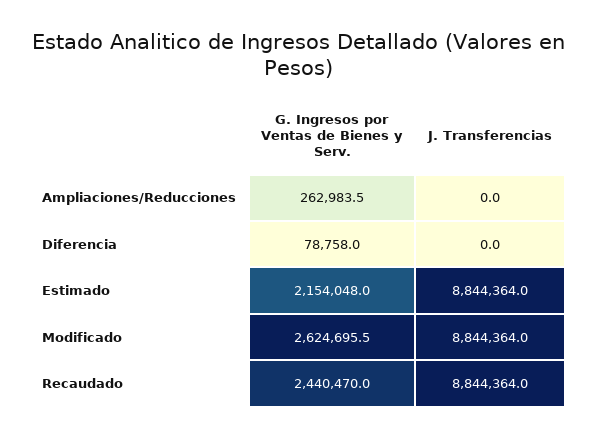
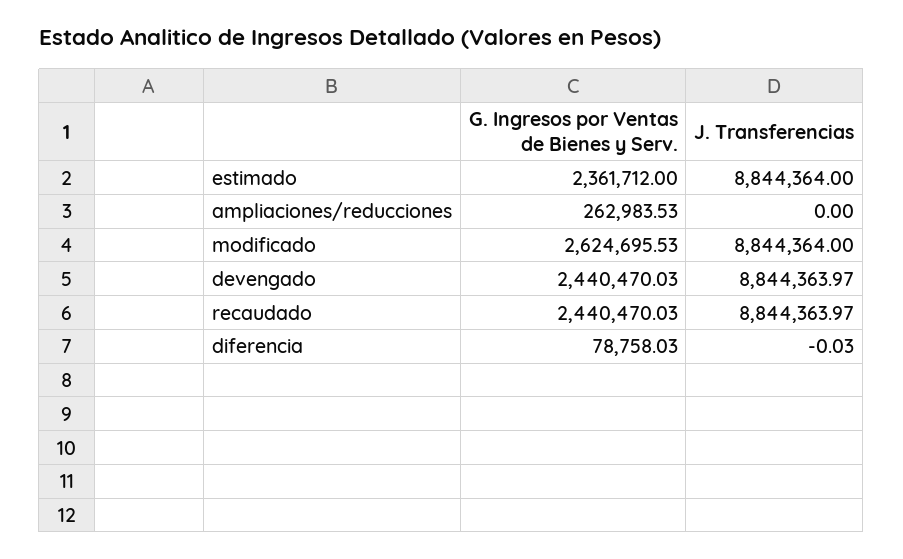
  {
    "G. Ingresos por Ventas de Bienes y Serv.": {
      "Ampliaciones/Reducciones": 262983.53,
      "Diferencia": 78758.03,
-     "Estimado": 2154048,
+     "Estimado": 2361712,
      "Modificado": 2624695.53,
-     "Recaudado": 2440470.03
+     "Recaudado": 2440470.03,
+     "devengado": 2440470.03
    },
    "J. Transferencias": {
      "Ampliaciones/Reducciones": 0,
      "Diferencia": -0.03,
      "Estimado": 8844364,
      "Modificado": 8844364,
-     "Recaudado": 8844363.97
+     "Recaudado": 8844363.97,
+     "devengado": 8844363.97
    }
  }

